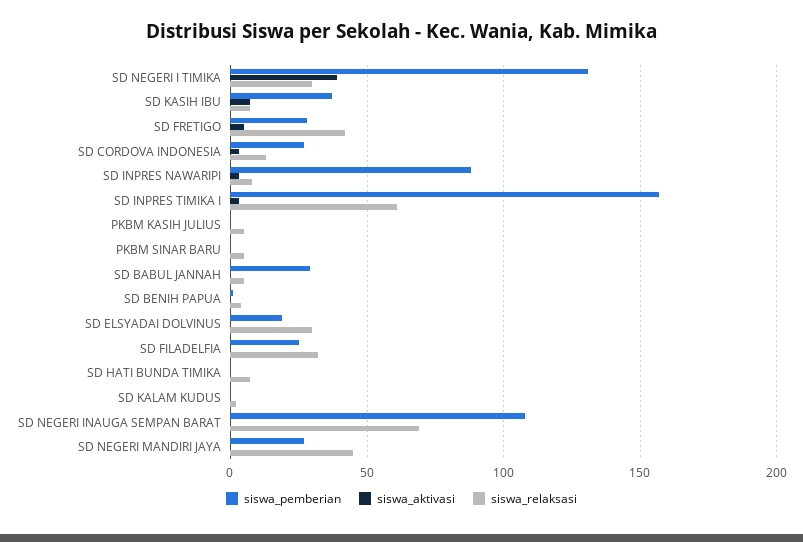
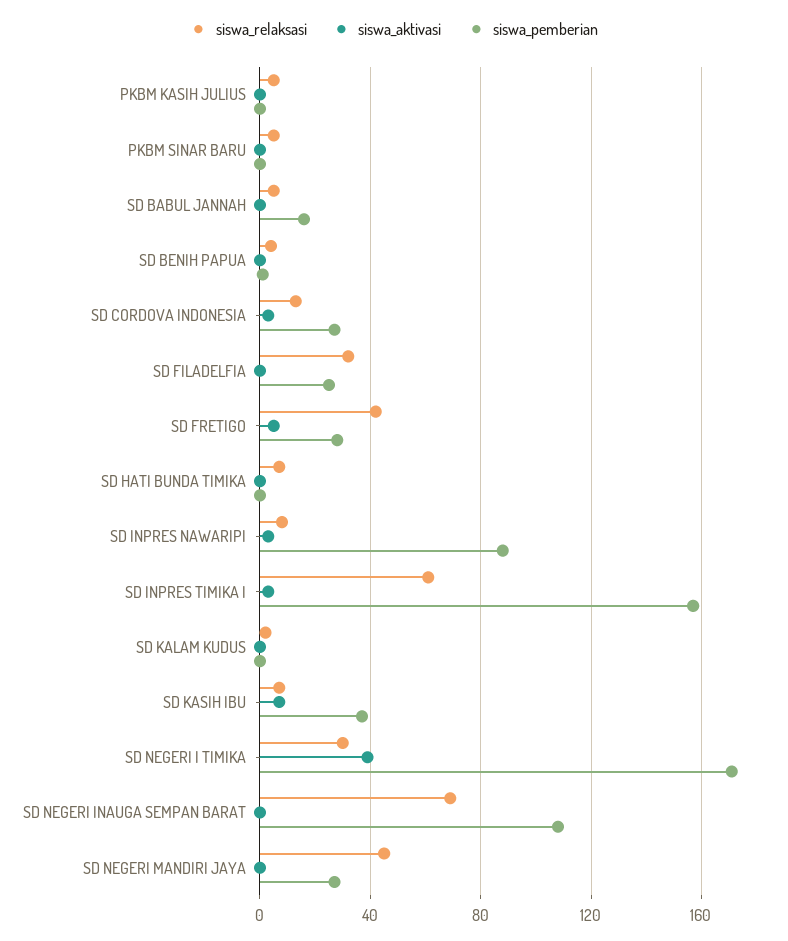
  {
    "siswa_pemberian": {
-     "SD NEGERI I TIMIKA": 130,
+     "SD NEGERI I TIMIKA": 170,
      "SD KASIH IBU": 35,
      "SD FRETIGO": 30,
      "SD CORDOVA INDONESIA": 25,
      "SD INPRES NAWARIPI": 90,
      "SD INPRES TIMIKA I": 155,
      "PKBM KASIH JULIUS": 0,
      "PKBM SINAR BARU": 0,
-     "SD BABUL JANNAH": 30,
+     "SD BABUL JANNAH": 15,
      "SD BENIH PAPUA": 0,
-     "SD ELSYADAI DOLVINUS": 20,
      "SD FILADELFIA": 25,
      "SD HATI BUNDA TIMIKA": 0,
      "SD KALAM KUDUS": 0,
      "SD NEGERI INAUGA SEMPAN BARAT": 110,
      "SD NEGERI MANDIRI JAYA": 25
    },
    "siswa_aktivasi": {
      "SD NEGERI I TIMIKA": 40,
      "SD KASIH IBU": 5,
      "SD FRETIGO": 5,
      "SD CORDOVA INDONESIA": 5,
      "SD INPRES NAWARIPI": 5,
      "SD INPRES TIMIKA I": 5,
      "PKBM KASIH JULIUS": 0,
      "PKBM SINAR BARU": 0,
      "SD BABUL JANNAH": 0,
      "SD BENIH PAPUA": 0,
-     "SD ELSYADAI DOLVINUS": 0,
      "SD FILADELFIA": 0,
      "SD HATI BUNDA TIMIKA": 0,
      "SD KALAM KUDUS": 0,
      "SD NEGERI INAUGA SEMPAN BARAT": 0,
      "SD NEGERI MANDIRI JAYA": 0
    },
    "siswa_relaksasi": {
      "SD NEGERI I TIMIKA": 30,
      "SD KASIH IBU": 5,
      "SD FRETIGO": 40,
      "SD CORDOVA INDONESIA": 15,
      "SD INPRES NAWARIPI": 10,
      "SD INPRES TIMIKA I": 60,
      "PKBM KASIH JULIUS": 5,
      "PKBM SINAR BARU": 5,
      "SD BABUL JANNAH": 5,
      "SD BENIH PAPUA": 5,
-     "SD ELSYADAI DOLVINUS": 30,
      "SD FILADELFIA": 30,
      "SD HATI BUNDA TIMIKA": 5,
      "SD KALAM KUDUS": 0,
      "SD NEGERI INAUGA SEMPAN BARAT": 70,
      "SD NEGERI MANDIRI JAYA": 45
    }
  }

